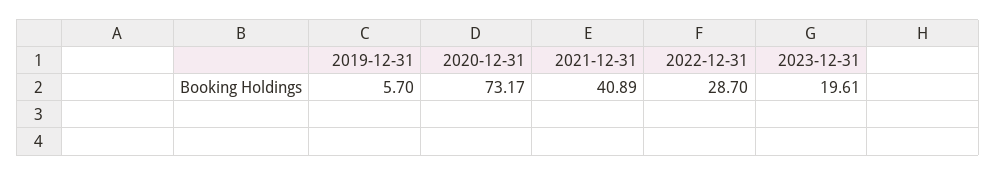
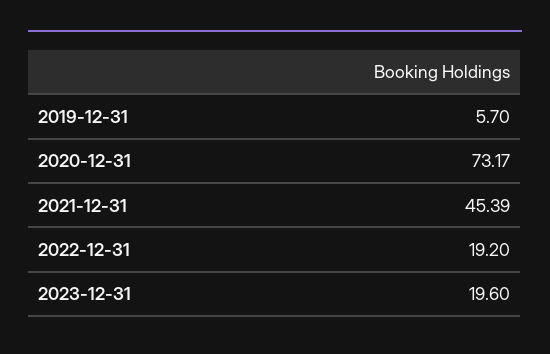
  {
    "2019-12-31": 5.7,
    "2020-12-31": 73.17,
-   "2021-12-31": 40.89,
+   "2021-12-31": 45.39,
-   "2022-12-31": 28.7,
+   "2022-12-31": 19.2,
-   "2023-12-31": 19.61
+   "2023-12-31": 19.6
  }

